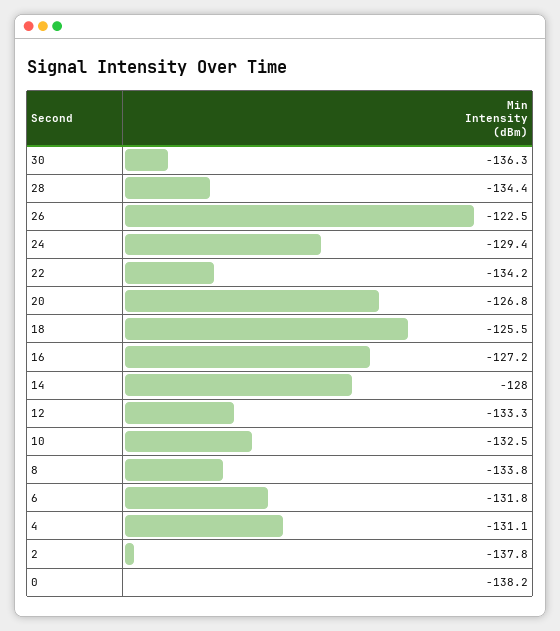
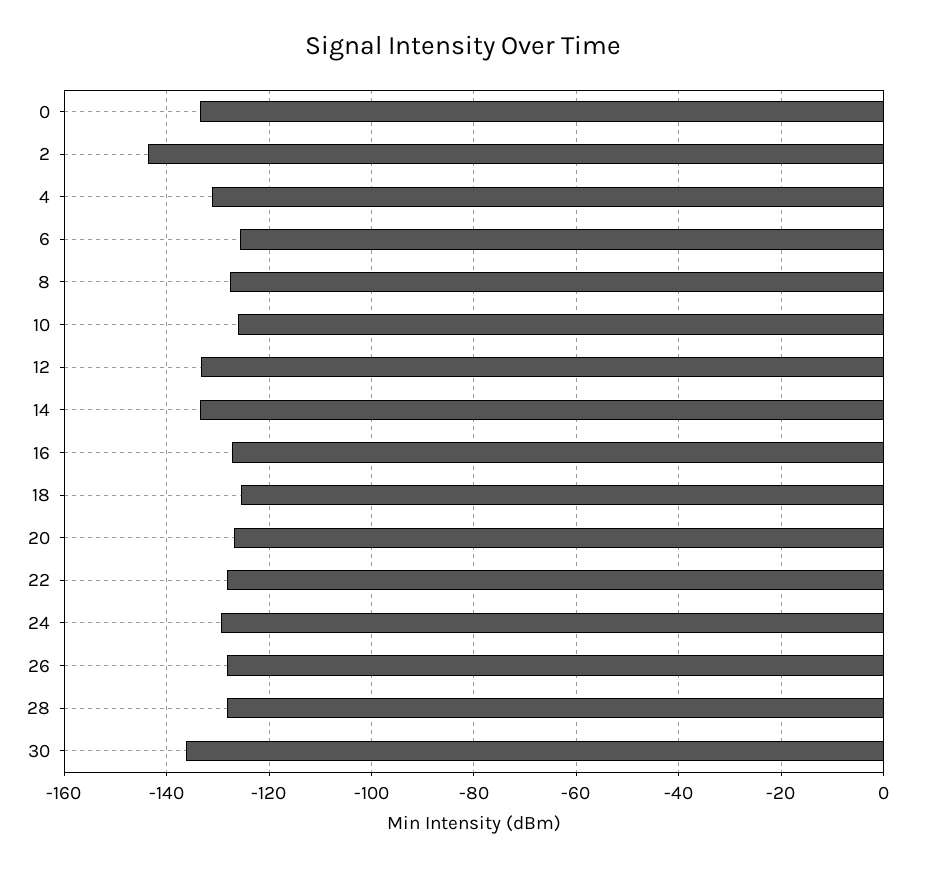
  {
    "30": -136.3,
-   "28": -134.4,
+   "28": -128,
-   "26": -122.5,
+   "26": -128,
    "24": -129.4,
-   "22": -134.2,
+   "22": -128,
    "20": -126.8,
    "18": -125.5,
    "16": -127.2,
-   "14": -128,
+   "14": -134,
    "12": -133.3,
-   "10": -132.5,
+   "10": -126,
-   "8": -133.8,
+   "8": -128,
-   "6": -131.8,
+   "6": -126,
    "4": -131.1,
-   "2": -137.8,
+   "2": -144,
-   "0": -138.2
+   "0": -134
  }

